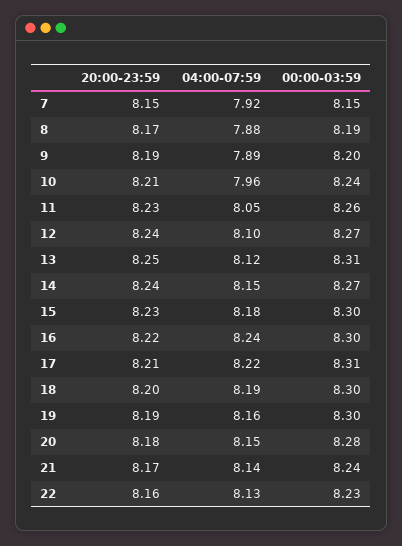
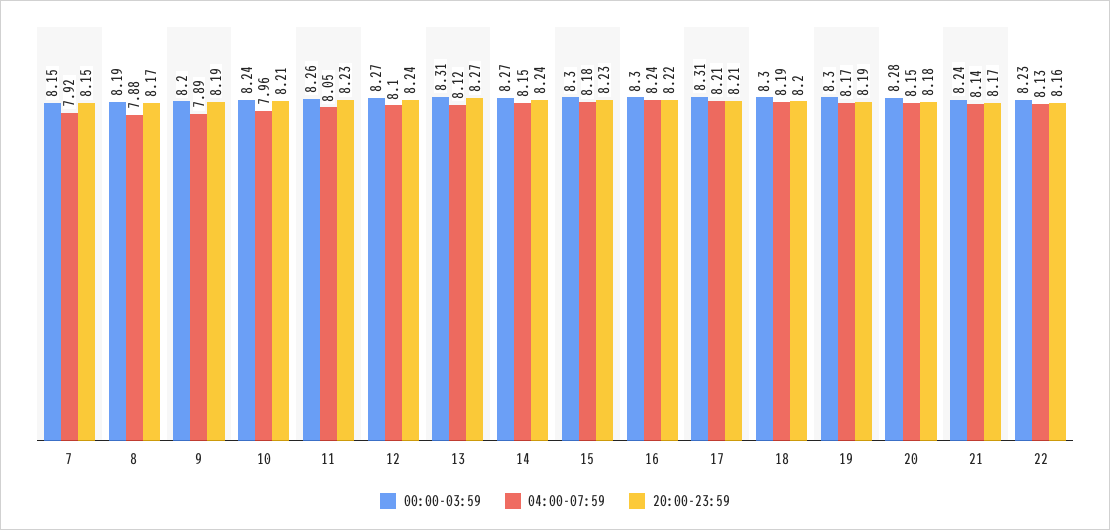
  {
    "20:00-23:59": {
      "7": 8.15,
      "8": 8.17,
      "9": 8.19,
      "10": 8.21,
      "11": 8.23,
      "12": 8.24,
-     "13": 8.25,
+     "13": 8.27,
      "14": 8.24,
      "15": 8.23,
      "16": 8.22,
      "17": 8.21,
      "18": 8.2,
      "19": 8.19,
      "20": 8.18,
      "21": 8.17,
      "22": 8.16
    },
    "04:00-07:59": {
      "7": 7.92,
      "8": 7.88,
      "9": 7.89,
      "10": 7.96,
      "11": 8.05,
      "12": 8.1,
      "13": 8.12,
      "14": 8.15,
      "15": 8.18,
      "16": 8.24,
-     "17": 8.22,
+     "17": 8.21,
      "18": 8.19,
-     "19": 8.16,
+     "19": 8.17,
      "20": 8.15,
      "21": 8.14,
      "22": 8.13
    },
    "00:00-03:59": {
      "7": 8.15,
      "8": 8.19,
      "9": 8.2,
      "10": 8.24,
      "11": 8.26,
      "12": 8.27,
      "13": 8.31,
      "14": 8.27,
      "15": 8.3,
      "16": 8.3,
      "17": 8.31,
      "18": 8.3,
      "19": 8.3,
      "20": 8.28,
      "21": 8.24,
      "22": 8.23
    }
  }

